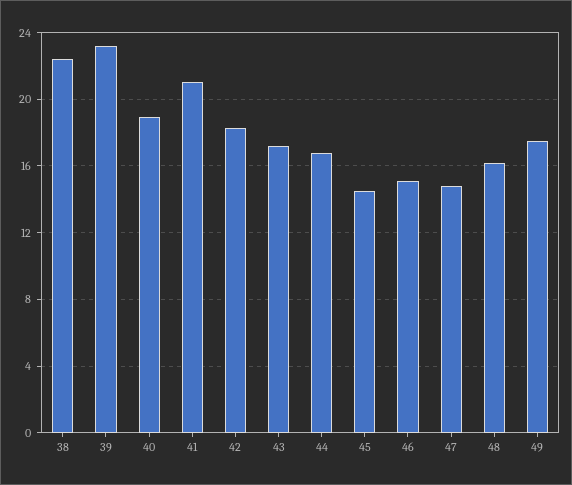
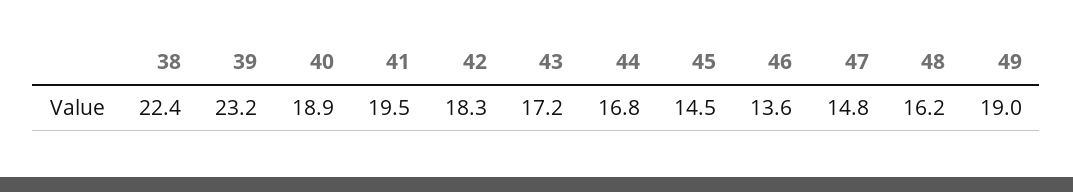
  {
    "38": 22.4,
    "39": 23.2,
    "40": 18.9,
-   "41": 21,
+   "41": 19.5,
    "42": 18.3,
    "43": 17.2,
    "44": 16.8,
    "45": 14.5,
-   "46": 15,
+   "46": 13.6,
    "47": 14.8,
    "48": 16.2,
-   "49": 17.5
+   "49": 19
  }

